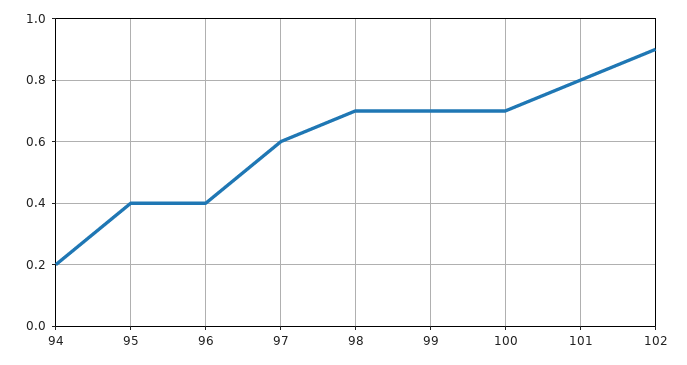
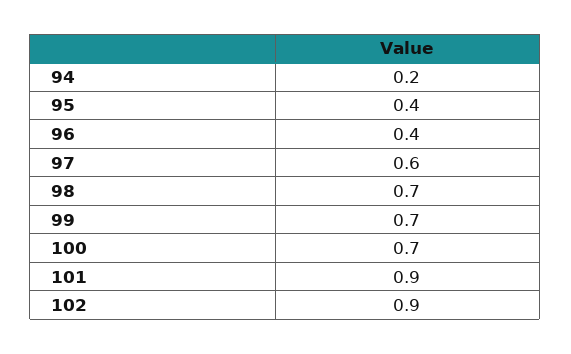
  {
    "94": 0.2,
    "95": 0.4,
    "96": 0.4,
    "97": 0.6,
    "98": 0.7,
    "99": 0.7,
    "100": 0.7,
-   "101": 0.8,
+   "101": 0.9,
    "102": 0.9
  }

